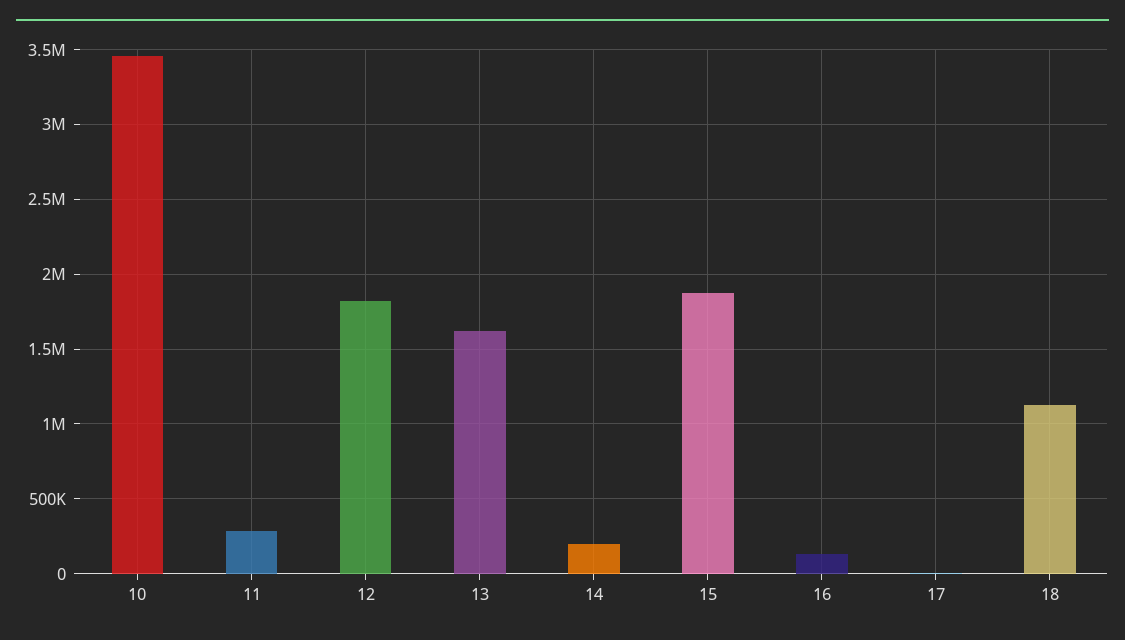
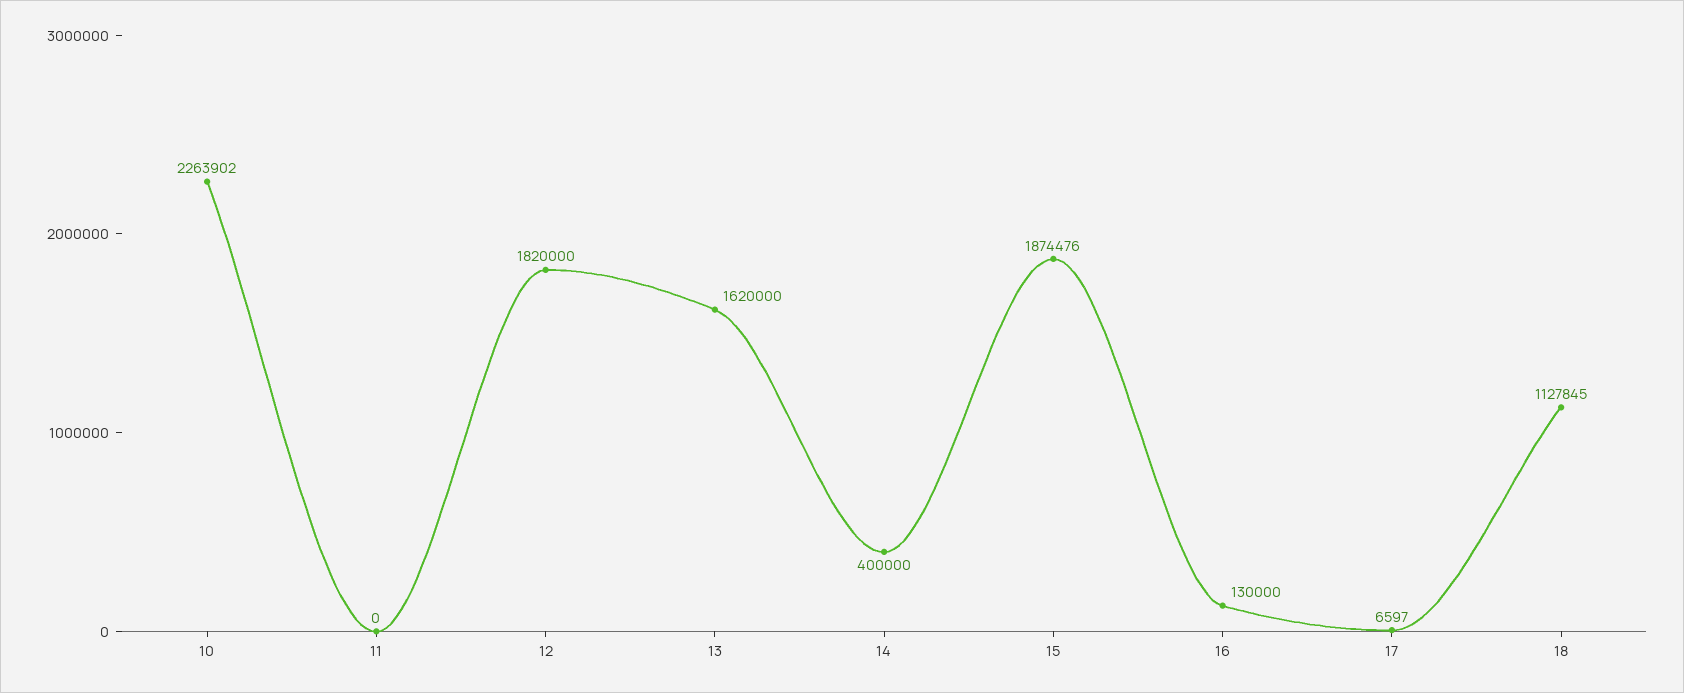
  {
-   "10": 3450000,
+   "10": 2263902,
-   "11": 300000,
+   "11": 0,
    "12": 1820000,
    "13": 1620000,
-   "14": 200000,
+   "14": 400000,
    "15": 1874476,
    "16": 130000,
    "17": 6597,
    "18": 1127845
  }

